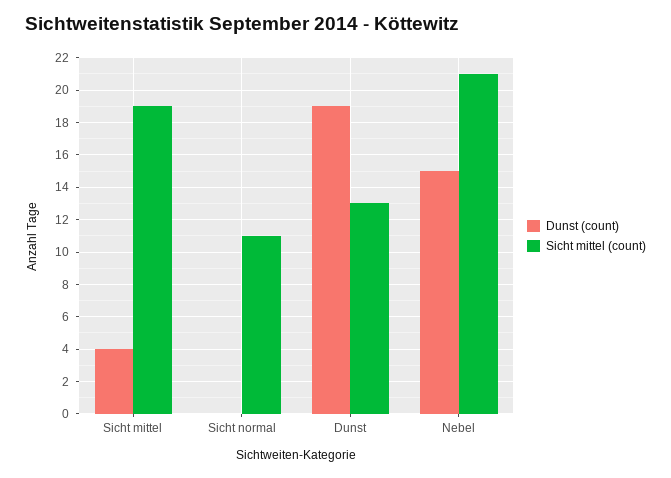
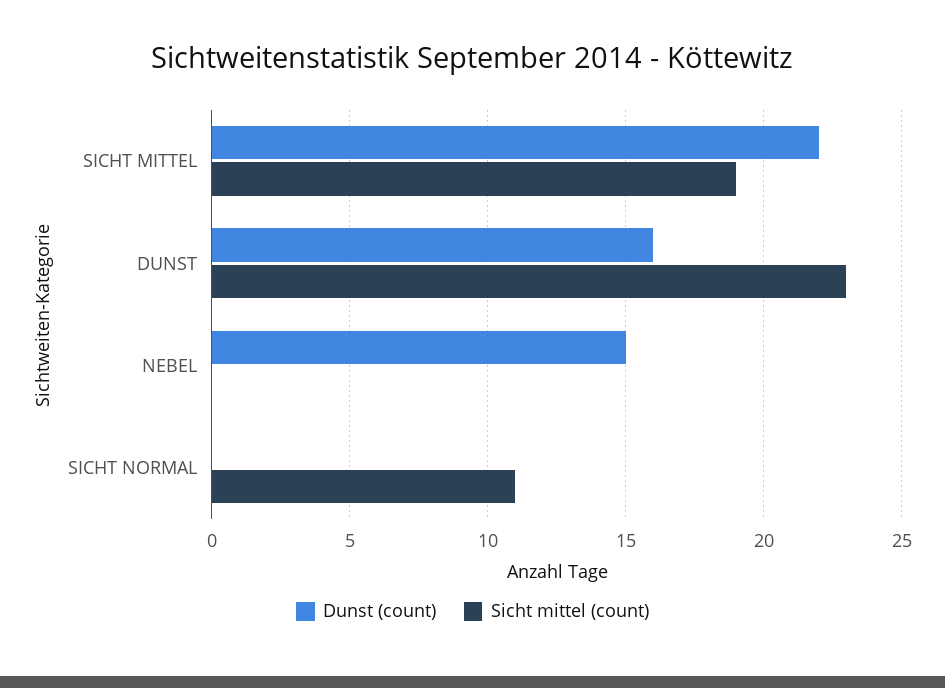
  {
    "Dunst (count)": {
-     "Sicht mittel": 4,
+     "Sicht mittel": 22,
      "Sicht normal": 0,
-     "Dunst": 19,
+     "Dunst": 16,
      "Nebel": 15
    },
    "Sicht mittel (count)": {
      "Sicht mittel": 19,
      "Sicht normal": 11,
-     "Dunst": 13,
+     "Dunst": 23,
-     "Nebel": 21
+     "Nebel": 0
    }
  }

